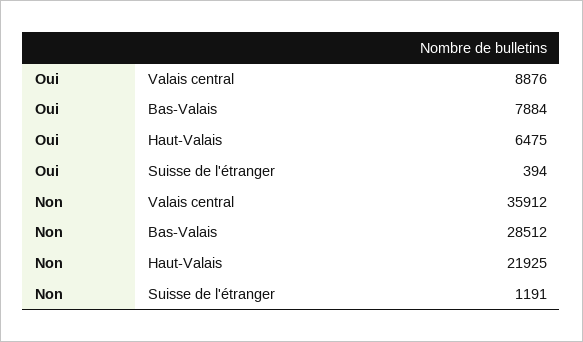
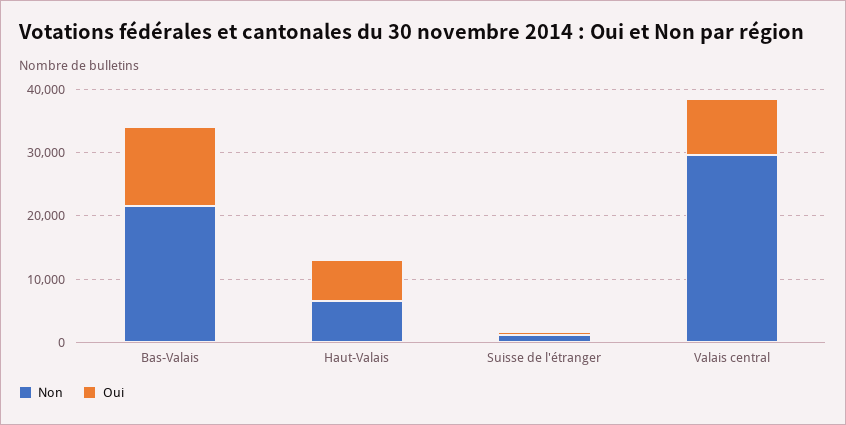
  {
    "Oui": {
      "Valais central": 8876,
-     "Bas-Valais": 7884,
+     "Bas-Valais": 12000,
      "Haut-Valais": 6475,
      "Suisse de l'étranger": 394
    },
    "Non": {
-     "Valais central": 35912,
+     "Valais central": 30000,
-     "Bas-Valais": 28512,
+     "Bas-Valais": 22000,
-     "Haut-Valais": 21925,
+     "Haut-Valais": 6000,
      "Suisse de l'étranger": 1191
    }
  }

